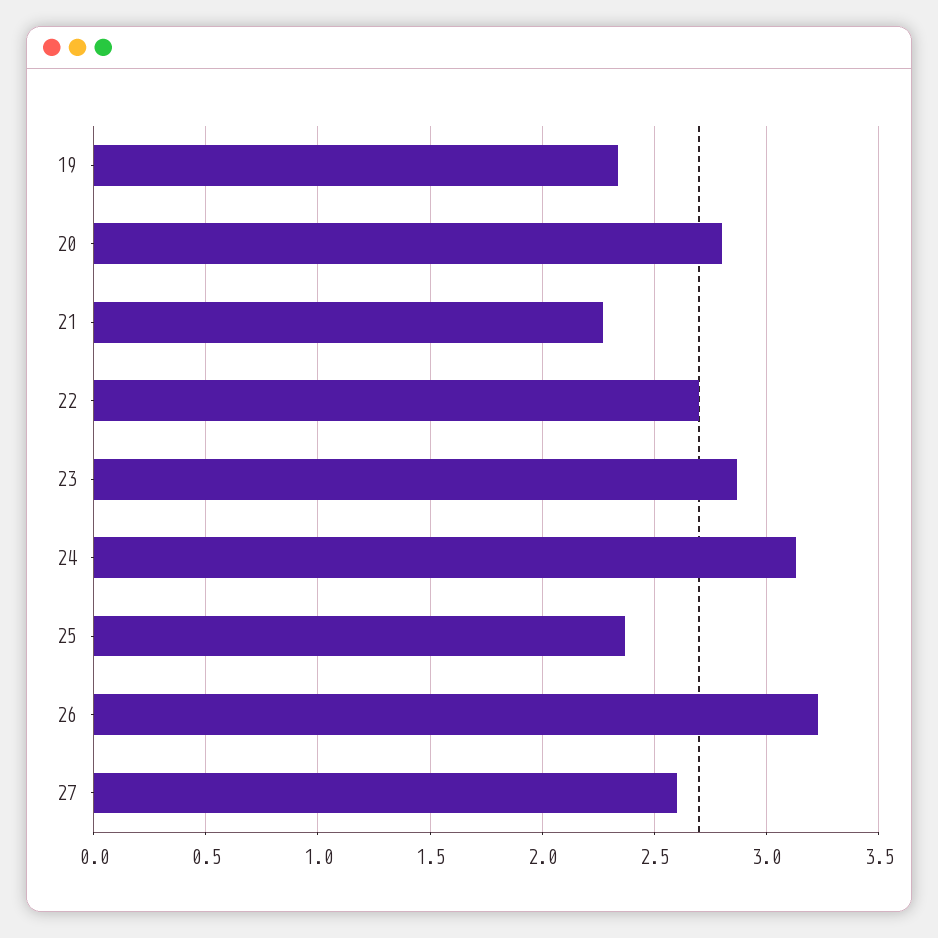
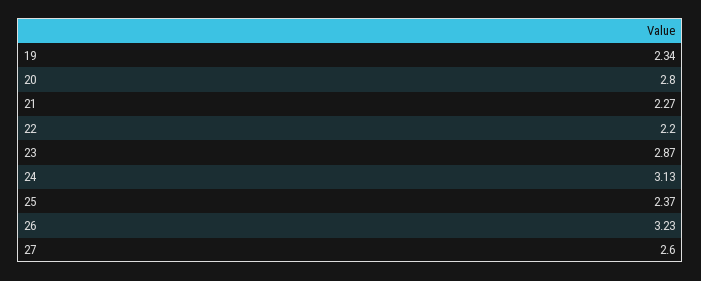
  {
    "19": 2.34,
    "20": 2.8,
    "21": 2.27,
-   "22": 2.7,
+   "22": 2.2,
    "23": 2.87,
    "24": 3.13,
    "25": 2.37,
    "26": 3.23,
    "27": 2.6
  }

